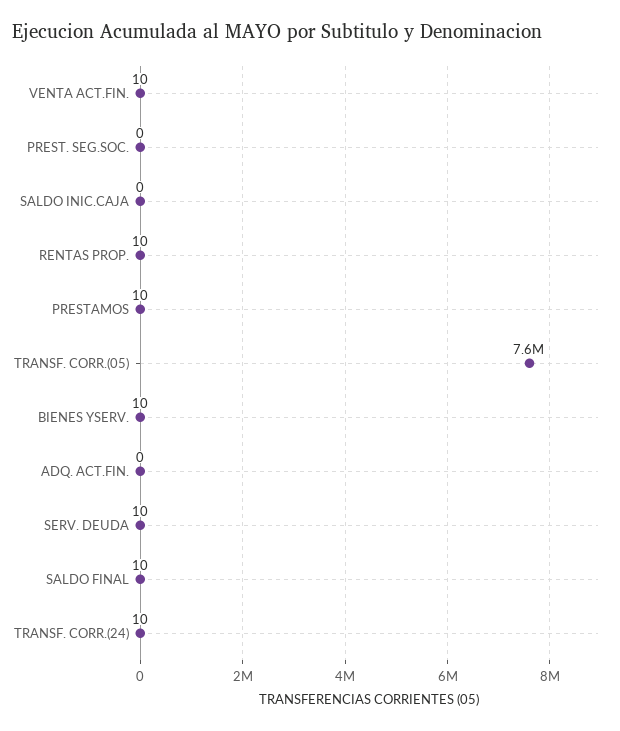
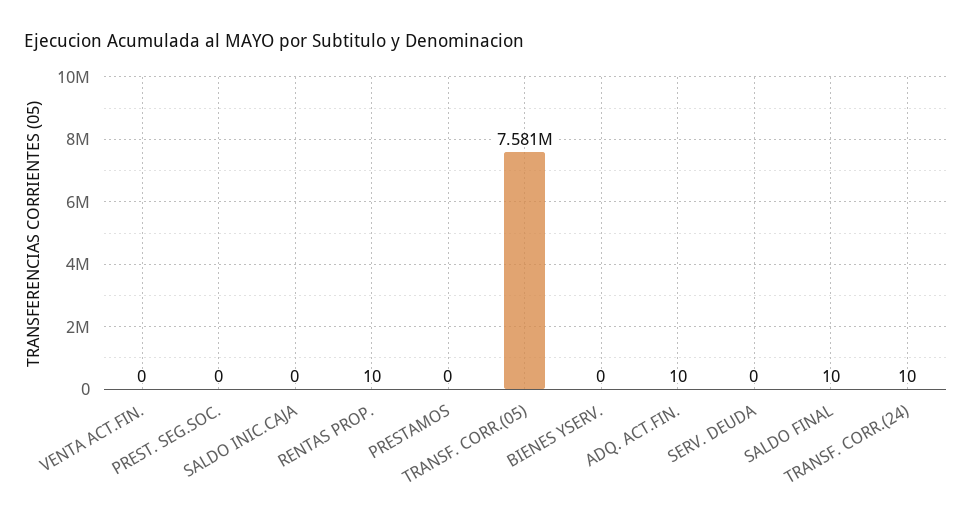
  {
-   "VENTA ACT.FIN.": 10,
+   "VENTA ACT.FIN.": 0,
    "PREST. SEG.SOC.": 0,
    "SALDO INIC.CAJA": 0,
    "RENTAS PROP.": 10,
-   "PRESTAMOS": 10,
+   "PRESTAMOS": 0,
    "TRANSF. CORR.(05)": 7581000,
-   "BIENES YSERV.": 10,
+   "BIENES YSERV.": 0,
-   "ADQ. ACT.FIN.": 0,
+   "ADQ. ACT.FIN.": 10,
-   "SERV. DEUDA": 10,
+   "SERV. DEUDA": 0,
    "SALDO FINAL": 10,
    "TRANSF. CORR.(24)": 10
  }

